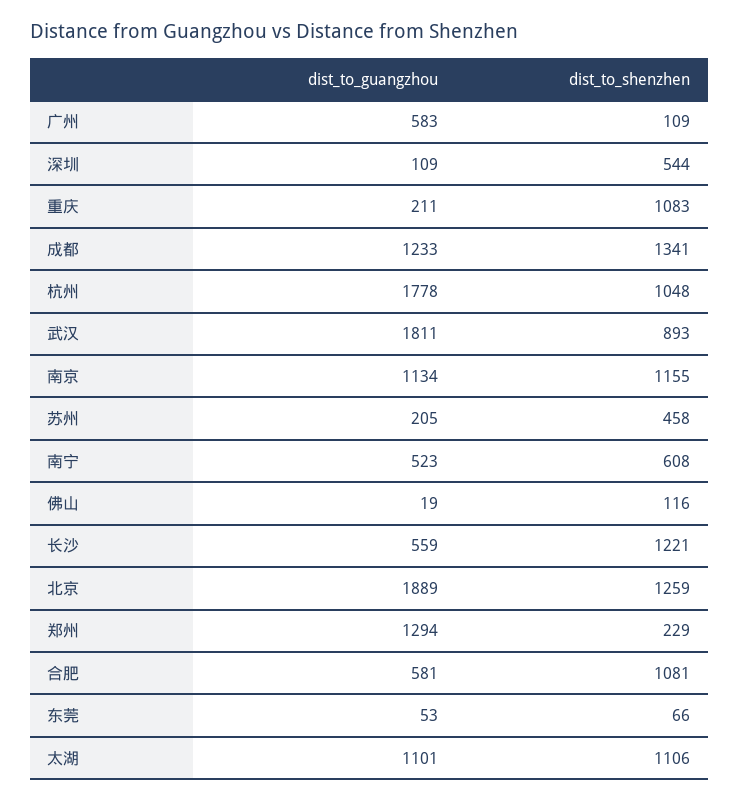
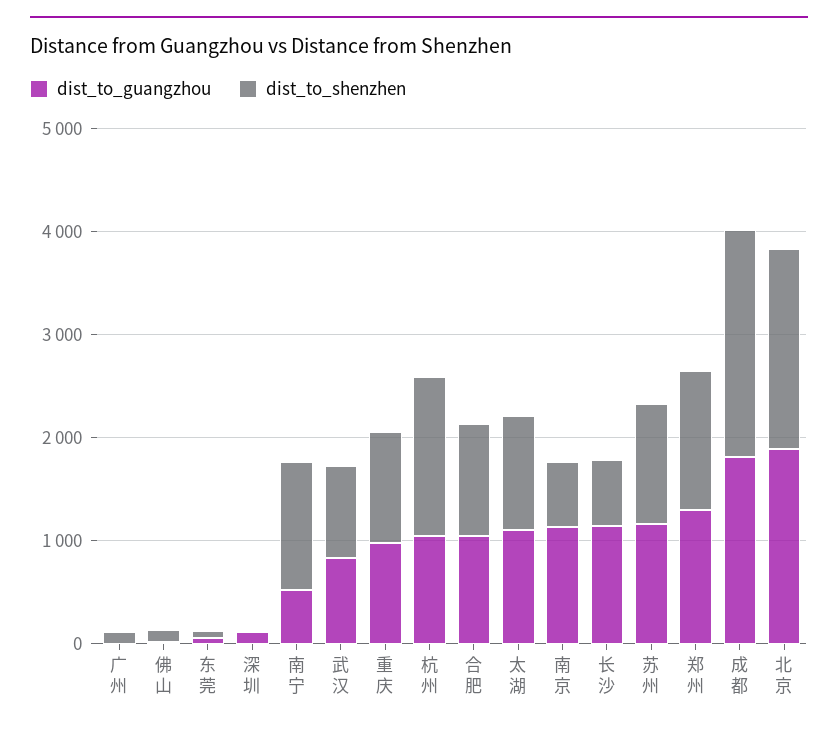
  {
    "dist_to_guangzhou": {
-     "广州": 583,
+     "广州": 0,
      "深圳": 109,
-     "重庆": 211,
+     "重庆": 1000,
-     "成都": 1233,
+     "成都": 1800,
-     "杭州": 1778,
+     "杭州": 1000,
-     "武汉": 1811,
+     "武汉": 800,
      "南京": 1134,
-     "苏州": 205,
+     "苏州": 1200,
      "南宁": 523,
      "佛山": 19,
-     "长沙": 559,
+     "长沙": 1200,
      "北京": 1889,
      "郑州": 1294,
-     "合肥": 581,
+     "合肥": 1000,
      "东莞": 53,
      "太湖": 1101
    },
    "dist_to_shenzhen": {
      "广州": 109,
-     "深圳": 544,
+     "深圳": 0,
      "重庆": 1083,
-     "成都": 1341,
+     "成都": 2200,
-     "杭州": 1048,
+     "杭州": 1600,
      "武汉": 893,
-     "南京": 1155,
+     "南京": 600,
-     "苏州": 458,
+     "苏州": 1200,
-     "南宁": 608,
+     "南宁": 1200,
      "佛山": 116,
-     "长沙": 1221,
+     "长沙": 600,
-     "北京": 1259,
+     "北京": 2000,
-     "郑州": 229,
+     "郑州": 1400,
      "合肥": 1081,
      "东莞": 66,
      "太湖": 1106
    }
  }

